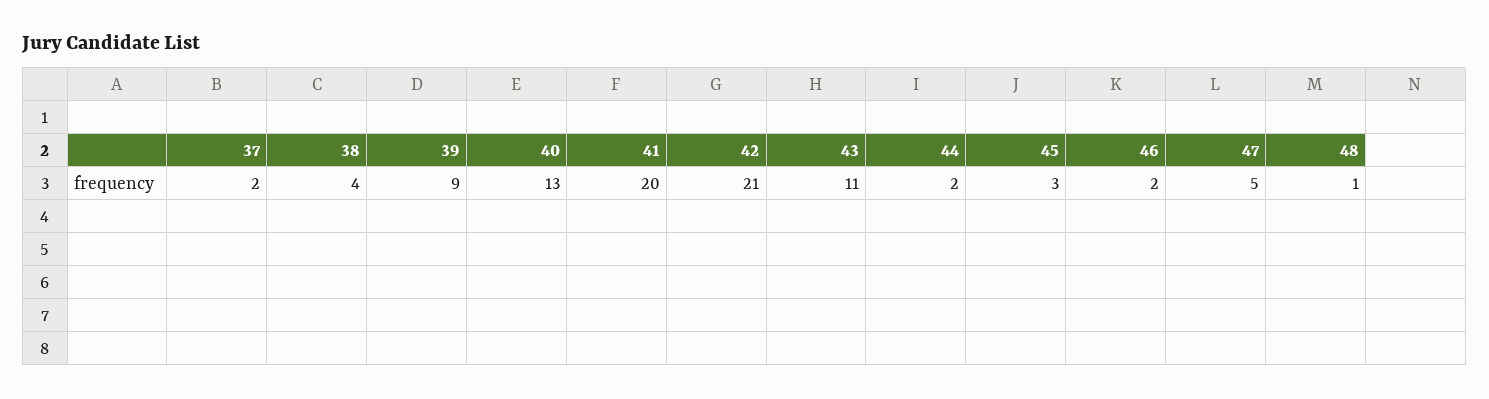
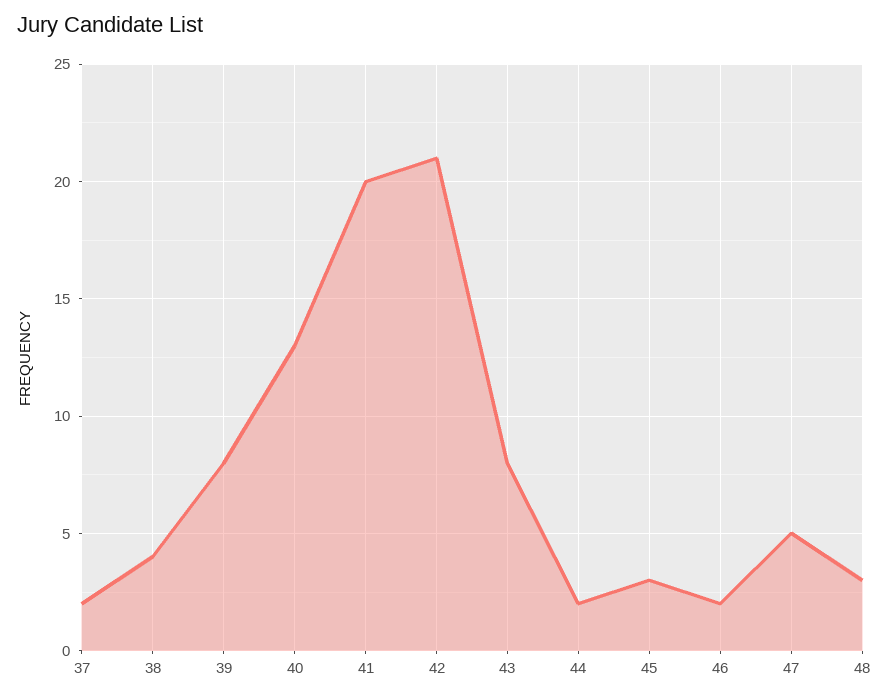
  {
    "37": 2,
    "38": 4,
-   "39": 9,
+   "39": 8,
    "40": 13,
    "41": 20,
    "42": 21,
-   "43": 11,
+   "43": 8,
    "44": 2,
    "45": 3,
    "46": 2,
    "47": 5,
-   "48": 1
+   "48": 3
  }

